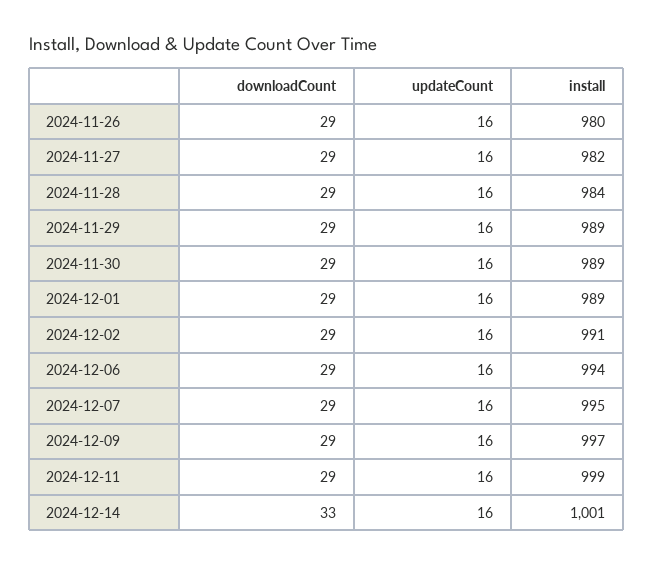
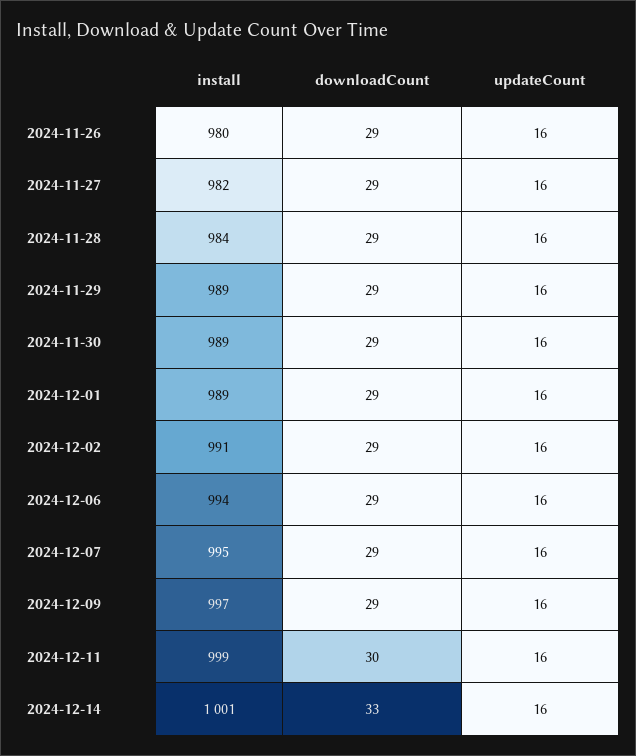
  {
    "downloadCount": {
      "2024-11-26": 29,
      "2024-11-27": 29,
      "2024-11-28": 29,
      "2024-11-29": 29,
      "2024-11-30": 29,
      "2024-12-01": 29,
      "2024-12-02": 29,
      "2024-12-06": 29,
      "2024-12-07": 29,
      "2024-12-09": 29,
-     "2024-12-11": 29,
+     "2024-12-11": 30,
      "2024-12-14": 33
    },
    "updateCount": {
      "2024-11-26": 16,
      "2024-11-27": 16,
      "2024-11-28": 16,
      "2024-11-29": 16,
      "2024-11-30": 16,
      "2024-12-01": 16,
      "2024-12-02": 16,
      "2024-12-06": 16,
      "2024-12-07": 16,
      "2024-12-09": 16,
      "2024-12-11": 16,
      "2024-12-14": 16
    },
    "install": {
      "2024-11-26": 980,
      "2024-11-27": 982,
      "2024-11-28": 984,
      "2024-11-29": 989,
      "2024-11-30": 989,
      "2024-12-01": 989,
      "2024-12-02": 991,
      "2024-12-06": 994,
      "2024-12-07": 995,
      "2024-12-09": 997,
      "2024-12-11": 999,
      "2024-12-14": 1001
    }
  }

